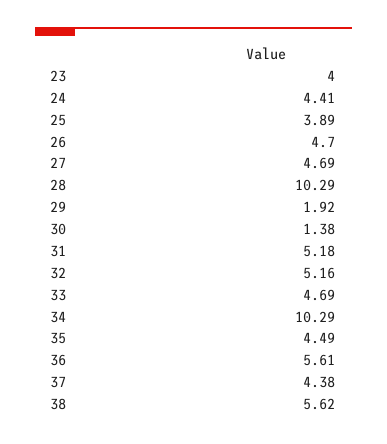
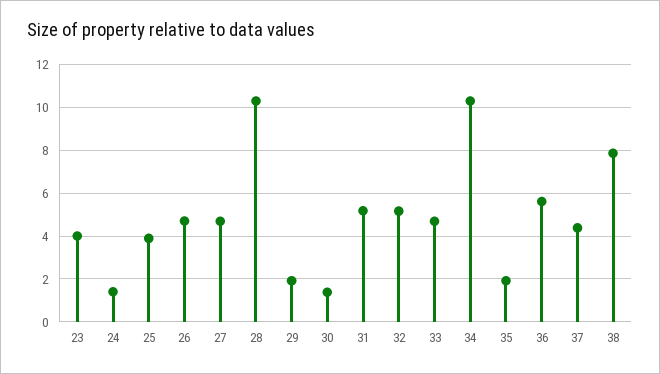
  {
    "23": 4,
-   "24": 4.41,
+   "24": 1.5,
    "25": 3.89,
    "26": 4.7,
    "27": 4.69,
    "28": 10.29,
    "29": 1.92,
    "30": 1.38,
    "31": 5.18,
    "32": 5.16,
    "33": 4.69,
    "34": 10.29,
-   "35": 4.49,
+   "35": 2,
    "36": 5.61,
    "37": 4.38,
-   "38": 5.62
+   "38": 8
  }

